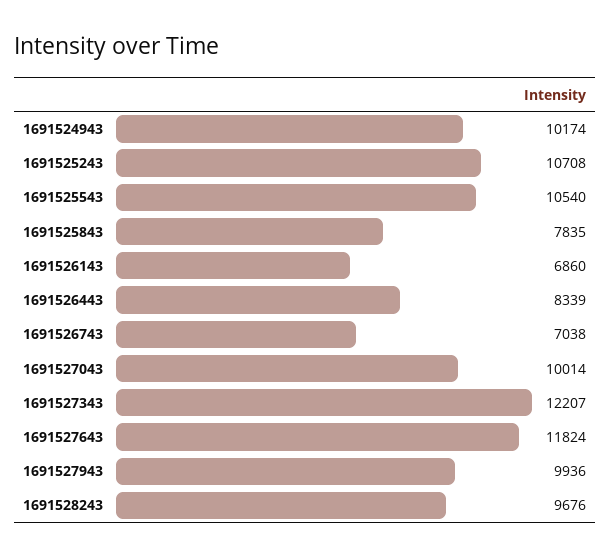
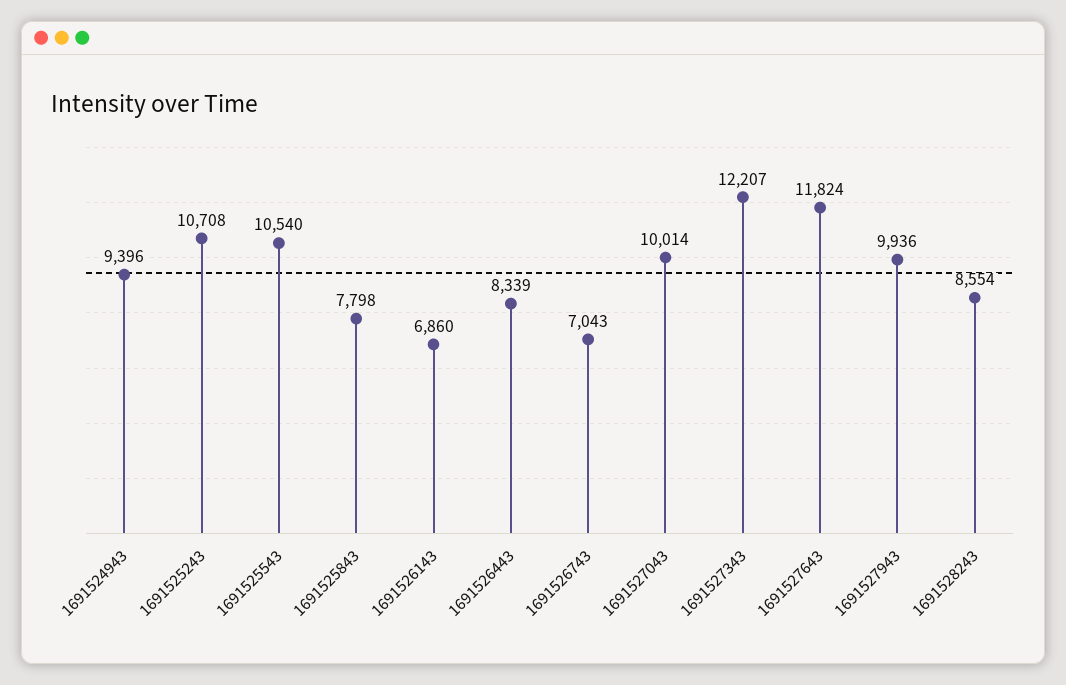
  {
-   "1691524943": 10174,
+   "1691524943": 9396,
    "1691525243": 10708,
    "1691525543": 10540,
-   "1691525843": 7835,
+   "1691525843": 7798,
    "1691526143": 6860,
    "1691526443": 8339,
-   "1691526743": 7038,
+   "1691526743": 7043,
    "1691527043": 10014,
    "1691527343": 12207,
    "1691527643": 11824,
    "1691527943": 9936,
-   "1691528243": 9676
+   "1691528243": 8554
  }

